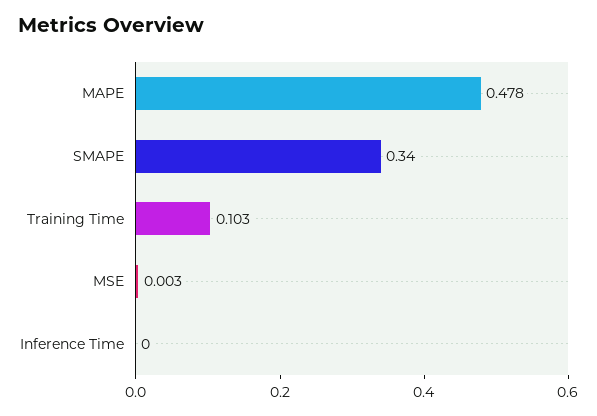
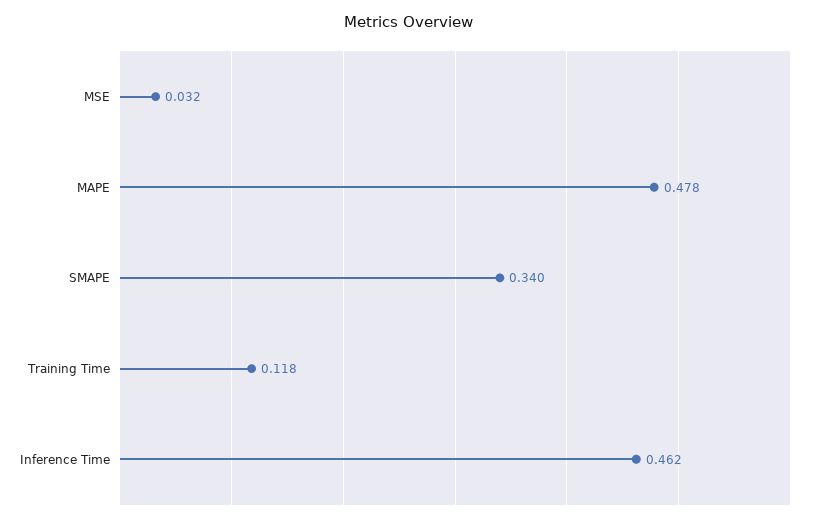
  {
    "MAPE": 0.478,
    "SMAPE": 0.34,
-   "Training Time": 0.103,
+   "Training Time": 0.118,
-   "MSE": 0.003,
+   "MSE": 0.032,
-   "Inference Time": 0
+   "Inference Time": 0.462
  }

